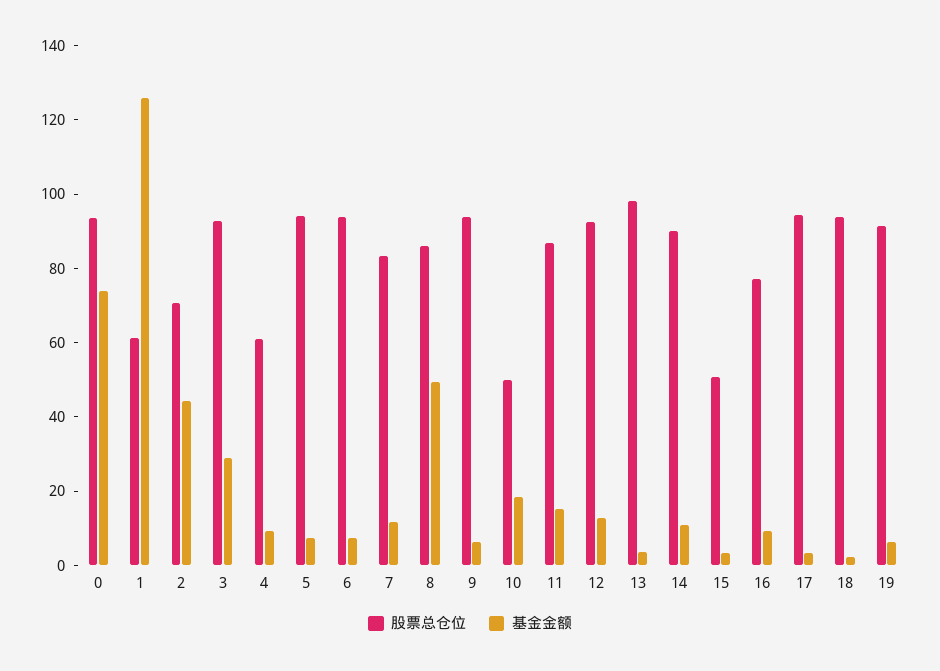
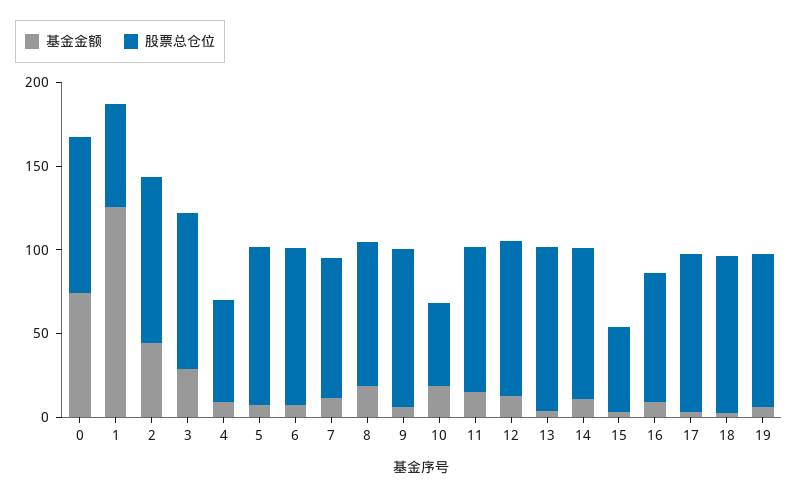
  {
    "股票总仓位": {
      "0": 95,
      "1": 60,
-     "2": 70,
+     "2": 100,
      "3": 95,
      "4": 60,
      "5": 95,
      "6": 95,
      "7": 85,
      "8": 85,
      "9": 95,
      "10": 50,
      "11": 85,
      "12": 90,
      "13": 100,
      "14": 90,
      "15": 50,
      "16": 75,
      "17": 95,
      "18": 95,
      "19": 90
    },
    "基金金额": {
      "0": 75,
      "1": 125,
      "2": 45,
      "3": 30,
      "4": 10,
      "5": 5,
      "6": 5,
      "7": 10,
-     "8": 50,
+     "8": 20,
      "9": 5,
      "10": 20,
      "11": 15,
      "12": 15,
      "13": 5,
      "14": 10,
      "15": 5,
      "16": 10,
      "17": 5,
      "18": 0,
      "19": 5
    }
  }

